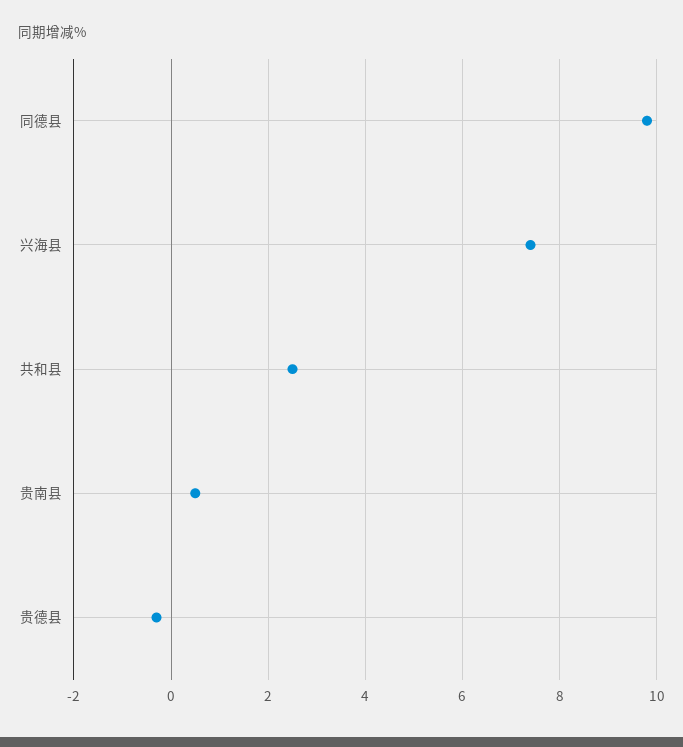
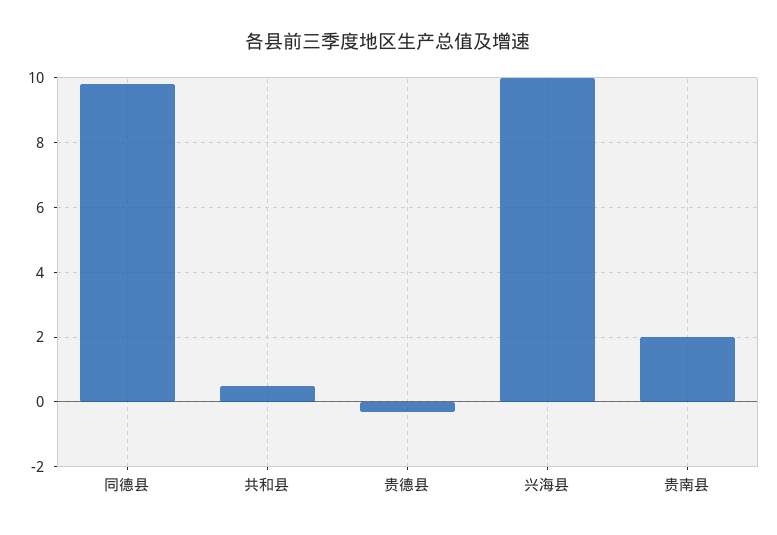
  {
    "同德县": 10,
-   "兴海县": 7.5,
+   "兴海县": 10,
-   "共和县": 2.5,
+   "共和县": 0.5,
-   "贵南县": 0.5,
+   "贵南县": 2,
    "贵德县": -0.5
  }

